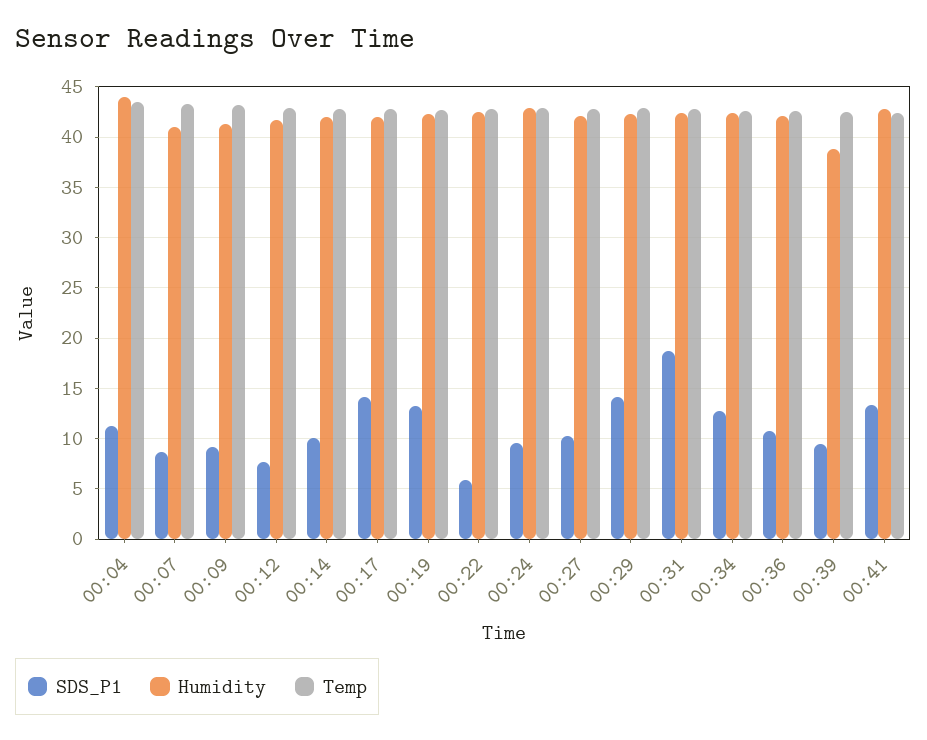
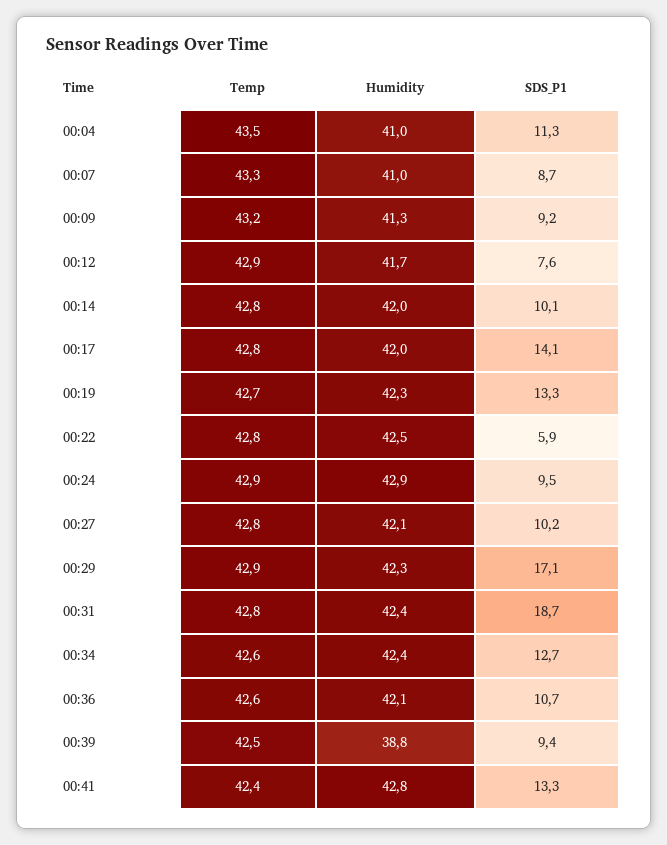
  {
    "SDS_P1": {
      "00:04": 11.3,
      "00:07": 8.7,
      "00:09": 9.2,
      "00:12": 7.6,
      "00:14": 10.1,
      "00:17": 14.1,
      "00:19": 13.3,
      "00:22": 5.9,
      "00:24": 9.5,
      "00:27": 10.2,
-     "00:29": 14,
+     "00:29": 17.1,
      "00:31": 18.7,
      "00:34": 12.7,
      "00:36": 10.7,
      "00:39": 9.4,
      "00:41": 13.3
    },
    "Humidity": {
-     "00:04": 44,
+     "00:04": 41,
      "00:07": 41,
      "00:09": 41.3,
      "00:12": 41.7,
      "00:14": 42,
      "00:17": 42,
      "00:19": 42.3,
      "00:22": 42.5,
      "00:24": 42.9,
      "00:27": 42.1,
      "00:29": 42.3,
      "00:31": 42.4,
      "00:34": 42.4,
      "00:36": 42.1,
      "00:39": 38.8,
      "00:41": 42.8
    },
    "Temp": {
      "00:04": 43.5,
      "00:07": 43.3,
      "00:09": 43.2,
      "00:12": 42.9,
      "00:14": 42.8,
      "00:17": 42.8,
      "00:19": 42.7,
      "00:22": 42.8,
      "00:24": 42.9,
      "00:27": 42.8,
      "00:29": 42.9,
      "00:31": 42.8,
      "00:34": 42.6,
      "00:36": 42.6,
      "00:39": 42.5,
      "00:41": 42.4
    }
  }

